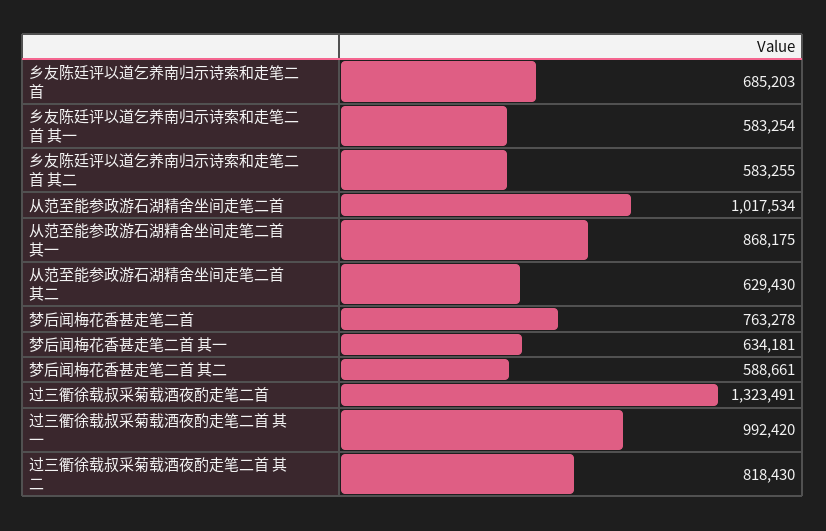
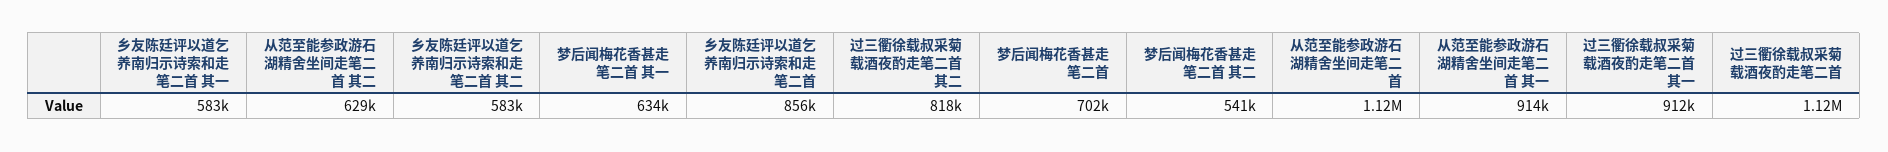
  {
-   "乡友陈廷评以道乞养南归示诗索和走笔二首": 685203,
+   "乡友陈廷评以道乞养南归示诗索和走笔二首": 856000,
    "乡友陈廷评以道乞养南归示诗索和走笔二首 其一": 583254,
    "乡友陈廷评以道乞养南归示诗索和走笔二首 其二": 583255,
-   "从范至能参政游石湖精舍坐间走笔二首": 1017534,
+   "从范至能参政游石湖精舍坐间走笔二首": 1120000,
-   "从范至能参政游石湖精舍坐间走笔二首 其一": 868175,
+   "从范至能参政游石湖精舍坐间走笔二首 其一": 914000,
    "从范至能参政游石湖精舍坐间走笔二首 其二": 629430,
-   "梦后闻梅花香甚走笔二首": 763278,
+   "梦后闻梅花香甚走笔二首": 702000,
    "梦后闻梅花香甚走笔二首 其一": 634181,
-   "梦后闻梅花香甚走笔二首 其二": 588661,
+   "梦后闻梅花香甚走笔二首 其二": 541000,
-   "过三衢徐载叔采菊载酒夜酌走笔二首": 1323491,
+   "过三衢徐载叔采菊载酒夜酌走笔二首": 1120000,
-   "过三衢徐载叔采菊载酒夜酌走笔二首 其一": 992420,
+   "过三衢徐载叔采菊载酒夜酌走笔二首 其一": 912000,
    "过三衢徐载叔采菊载酒夜酌走笔二首 其二": 818430
  }

